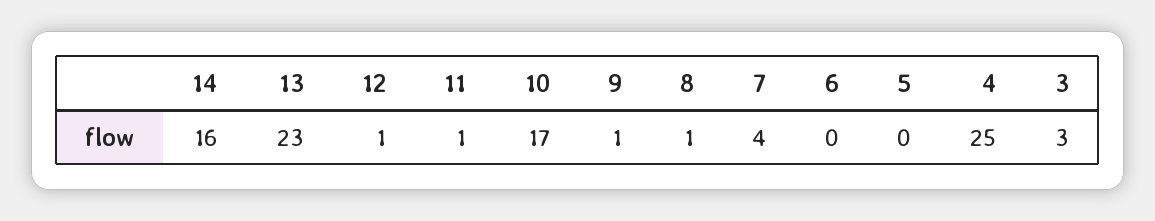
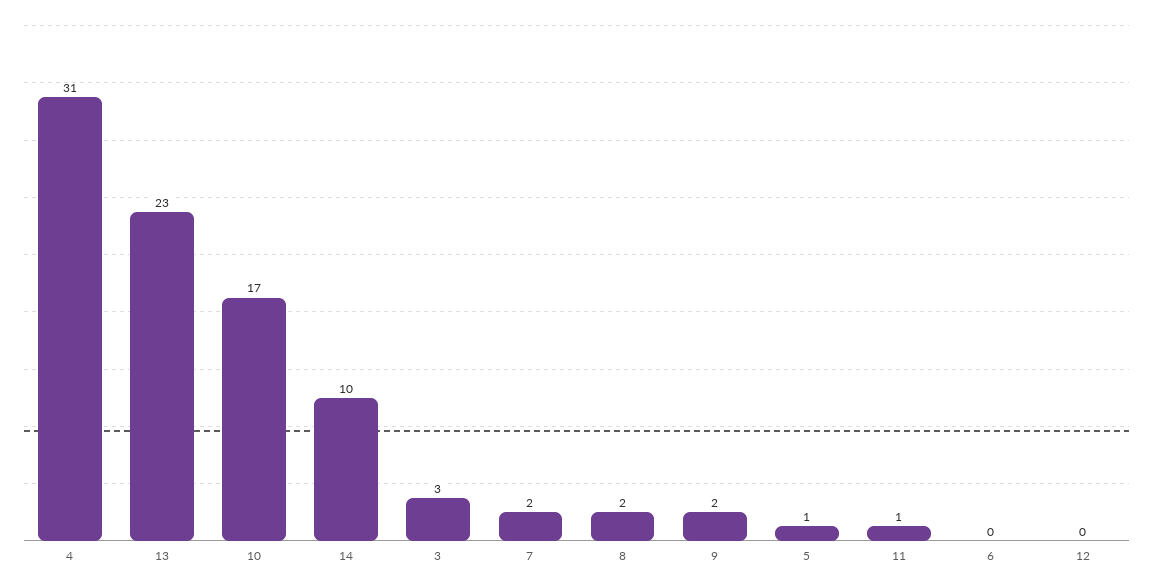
  {
-   "14": 16,
+   "14": 10,
    "13": 23,
-   "12": 1,
+   "12": 0,
    "11": 1,
    "10": 17,
-   "9": 1,
+   "9": 2,
-   "8": 1,
+   "8": 2,
-   "7": 4,
+   "7": 2,
    "6": 0,
-   "5": 0,
+   "5": 1,
-   "4": 25,
+   "4": 31,
    "3": 3
  }

